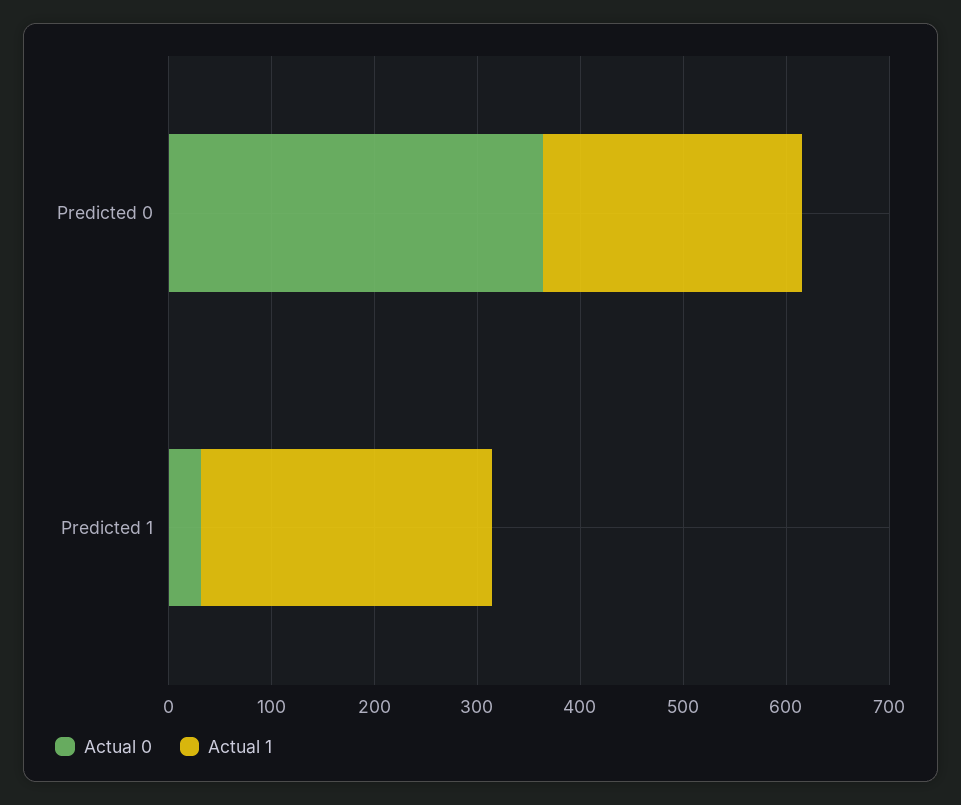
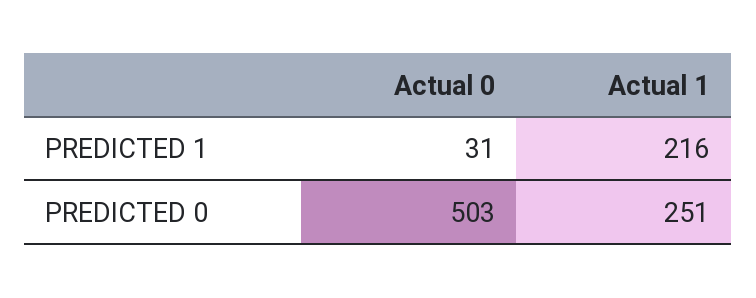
  {
    "Actual 0": {
-     "Predicted 0": 360,
+     "Predicted 0": 503,
      "Predicted 1": 31
    },
    "Actual 1": {
      "Predicted 0": 251,
-     "Predicted 1": 280
+     "Predicted 1": 216
    }
  }

